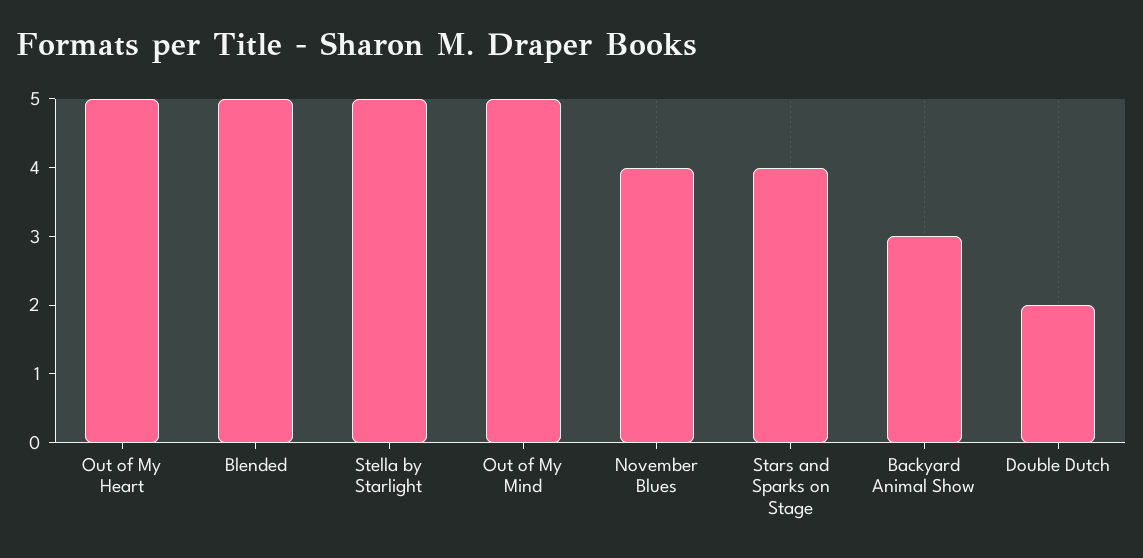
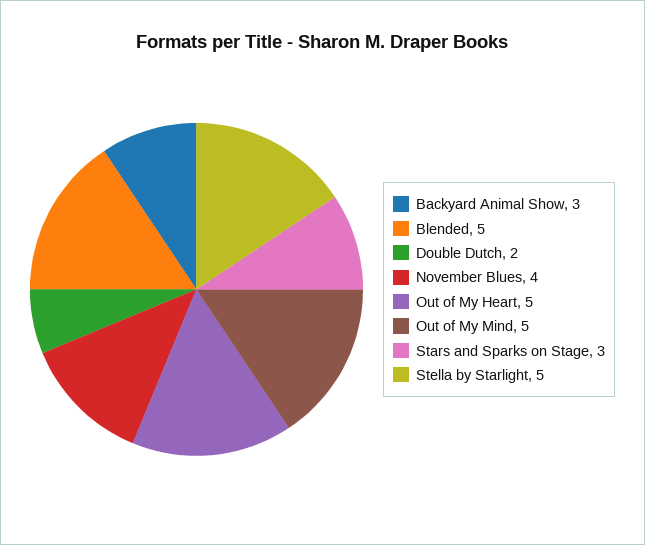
  {
    "Out of My Heart": 5,
    "Blended": 5,
    "Stella by Starlight": 5,
    "Out of My Mind": 5,
    "November Blues": 4,
-   "Stars and Sparks on Stage": 4,
+   "Stars and Sparks on Stage": 3,
    "Backyard Animal Show": 3,
    "Double Dutch": 2
  }

